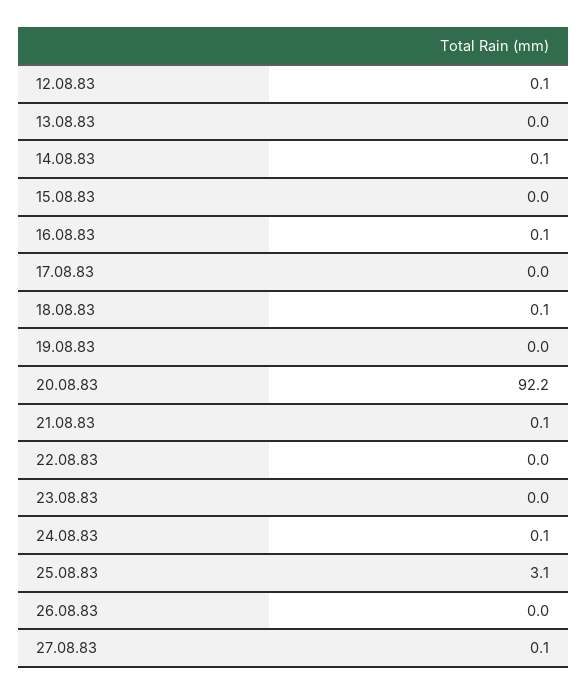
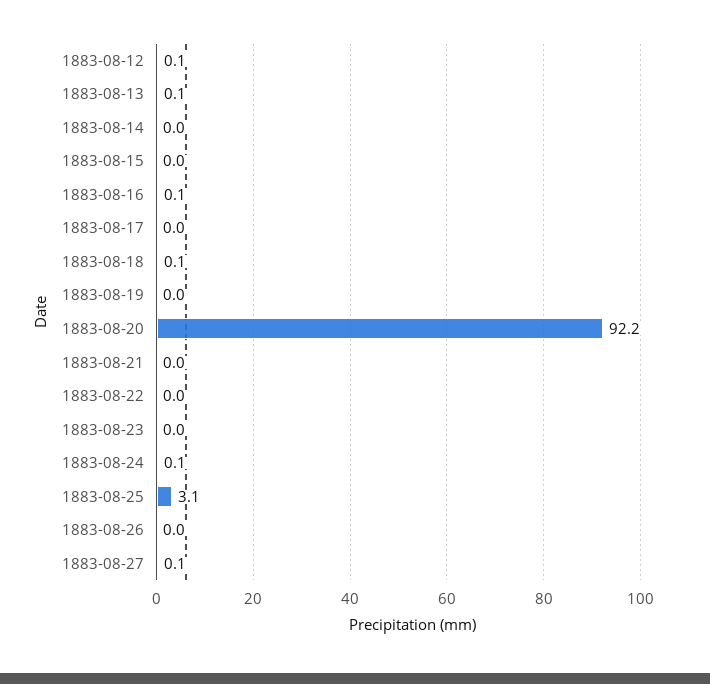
  {
    "12.08.83": 0.1,
-   "13.08.83": 0,
+   "13.08.83": 0.1,
-   "14.08.83": 0.1,
+   "14.08.83": 0,
    "15.08.83": 0,
    "16.08.83": 0.1,
    "17.08.83": 0,
    "18.08.83": 0.1,
    "19.08.83": 0,
    "20.08.83": 92.2,
-   "21.08.83": 0.1,
+   "21.08.83": 0,
    "22.08.83": 0,
    "23.08.83": 0,
    "24.08.83": 0.1,
    "25.08.83": 3.1,
    "26.08.83": 0,
    "27.08.83": 0.1
  }

